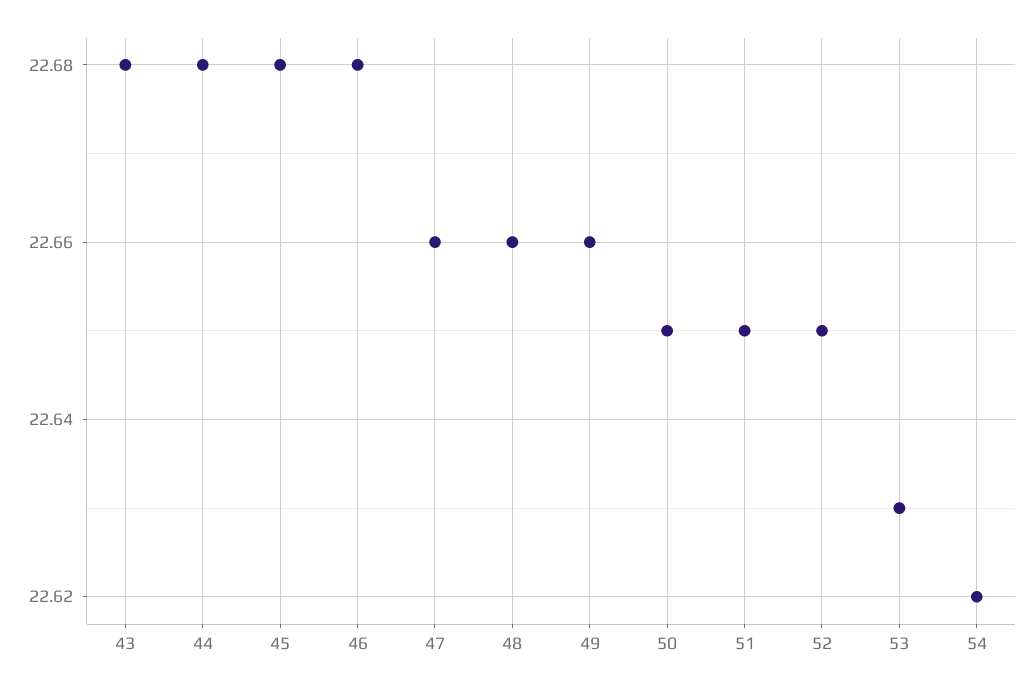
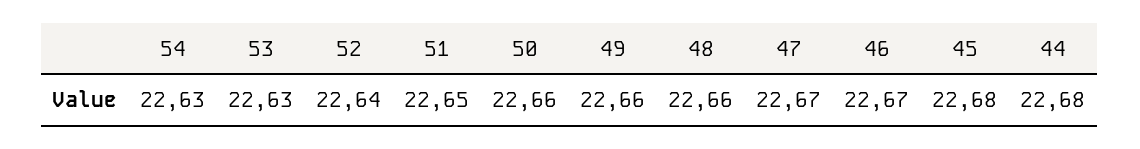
  {
-   "43": 22.68,
    "44": 22.68,
    "45": 22.68,
-   "46": 22.68,
+   "46": 22.67,
-   "47": 22.66,
+   "47": 22.67,
    "48": 22.66,
    "49": 22.66,
-   "50": 22.65,
+   "50": 22.66,
    "51": 22.65,
-   "52": 22.65,
+   "52": 22.64,
    "53": 22.63,
-   "54": 22.62
+   "54": 22.63
  }

